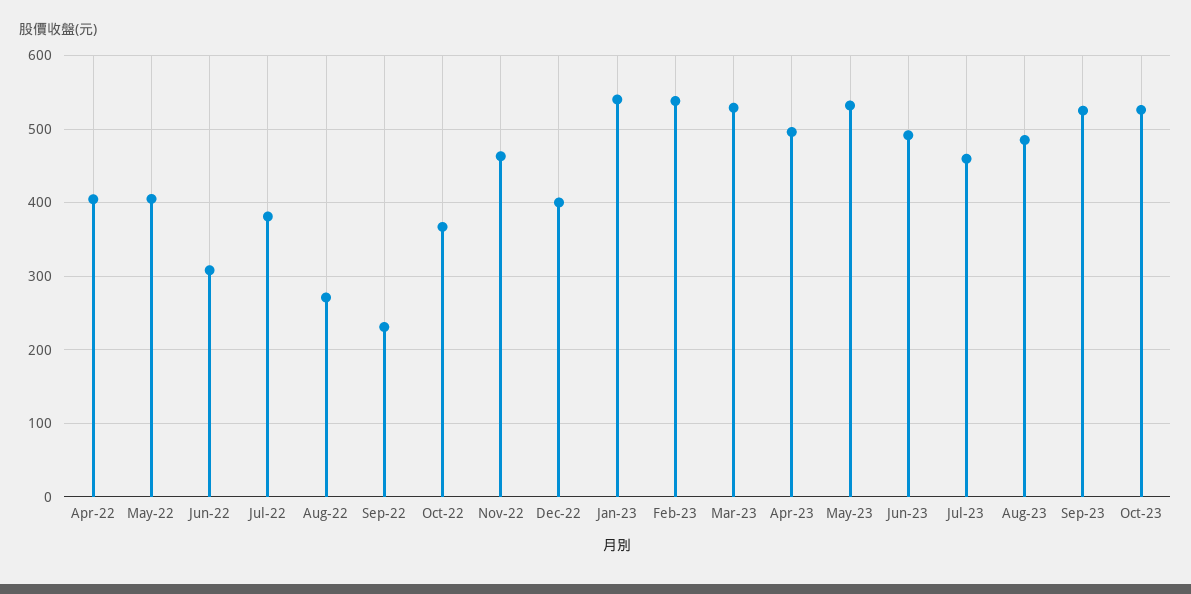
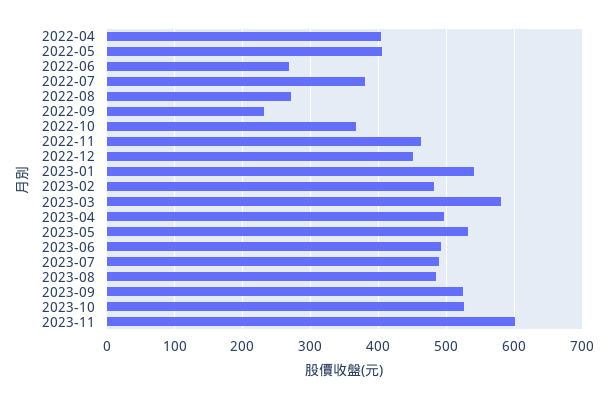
  {
    "Apr-22": 400,
    "May-22": 410,
-   "Jun-22": 310,
+   "Jun-22": 270,
    "Jul-22": 380,
    "Aug-22": 270,
    "Sep-22": 230,
    "Oct-22": 370,
    "Nov-22": 460,
-   "Dec-22": 400,
+   "Dec-22": 450,
    "Jan-23": 540,
-   "Feb-23": 540,
+   "Feb-23": 480,
-   "Mar-23": 530,
+   "Mar-23": 580,
    "Apr-23": 500,
    "May-23": 530,
    "Jun-23": 490,
-   "Jul-23": 460,
+   "Jul-23": 490,
    "Aug-23": 490,
    "Sep-23": 530,
-   "Oct-23": 530
+   "Oct-23": 530,
+   "2023-11": 600
  }

